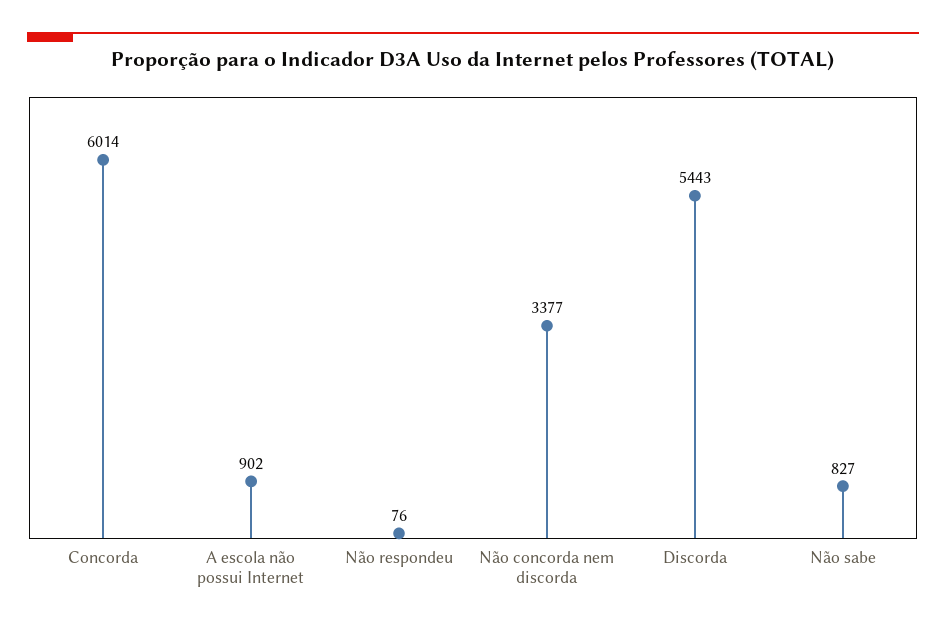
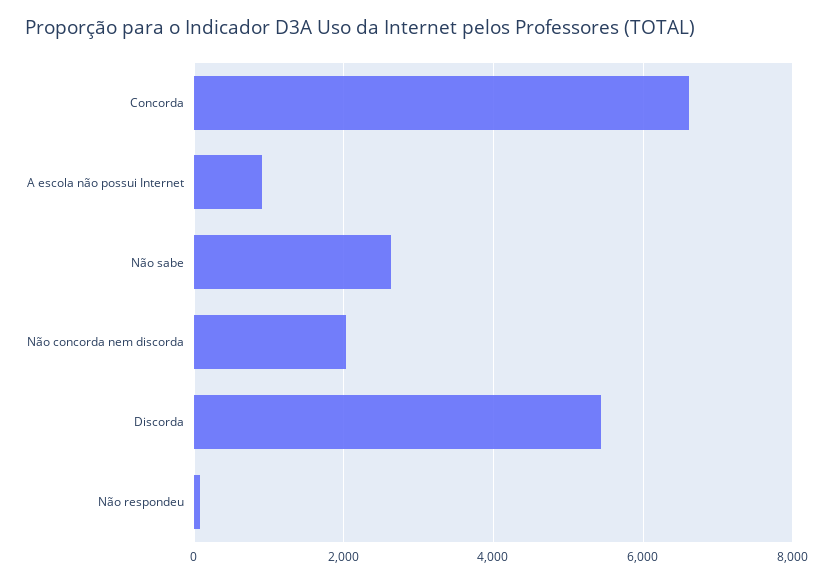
  {
-   "Concorda": 6014,
+   "Concorda": 6600,
    "A escola não possui Internet": 902,
    "Não respondeu": 76,
-   "Não concorda nem discorda": 3377,
+   "Não concorda nem discorda": 2000,
    "Discorda": 5443,
-   "Não sabe": 827
+   "Não sabe": 2600
  }

